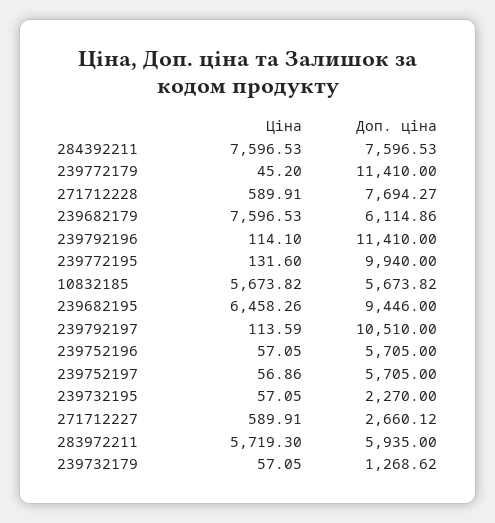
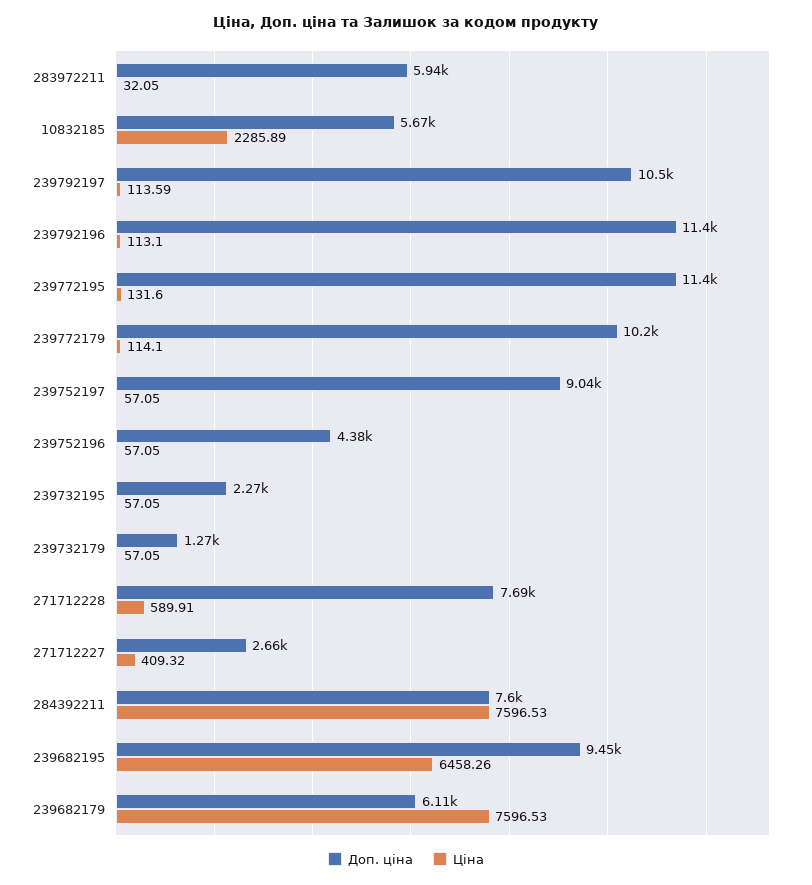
  {
    "Ціна": {
      "284392211": 7596.53,
-     "239772179": 45.2,
+     "239772179": 114.1,
      "271712228": 589.91,
      "239682179": 7596.53,
-     "239792196": 114.1,
+     "239792196": 113.1,
      "239772195": 131.6,
-     "10832185": 5673.82,
+     "10832185": 2285.89,
      "239682195": 6458.26,
      "239792197": 113.59,
      "239752196": 57.05,
-     "239752197": 56.86,
+     "239752197": 57.05,
      "239732195": 57.05,
-     "271712227": 589.91,
+     "271712227": 409.32,
-     "283972211": 5719.3,
+     "283972211": 32.05,
      "239732179": 57.05
    },
    "Доп. ціна": {
      "284392211": 7596.53,
-     "239772179": 11410,
+     "239772179": 10200,
      "271712228": 7694.27,
      "239682179": 6114.86,
      "239792196": 11410,
-     "239772195": 9940,
+     "239772195": 11400,
      "10832185": 5673.82,
      "239682195": 9446,
      "239792197": 10510,
-     "239752196": 5705,
+     "239752196": 4380,
-     "239752197": 5705,
+     "239752197": 9040,
      "239732195": 2270,
      "271712227": 2660.12,
      "283972211": 5935,
      "239732179": 1268.62
    }
  }

